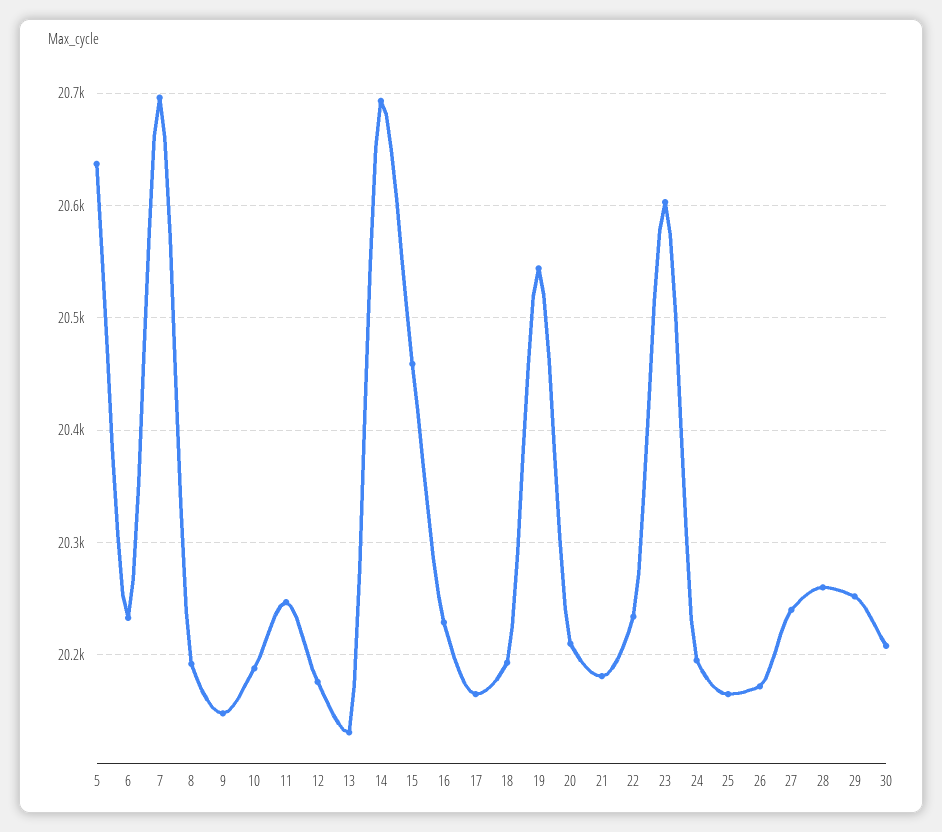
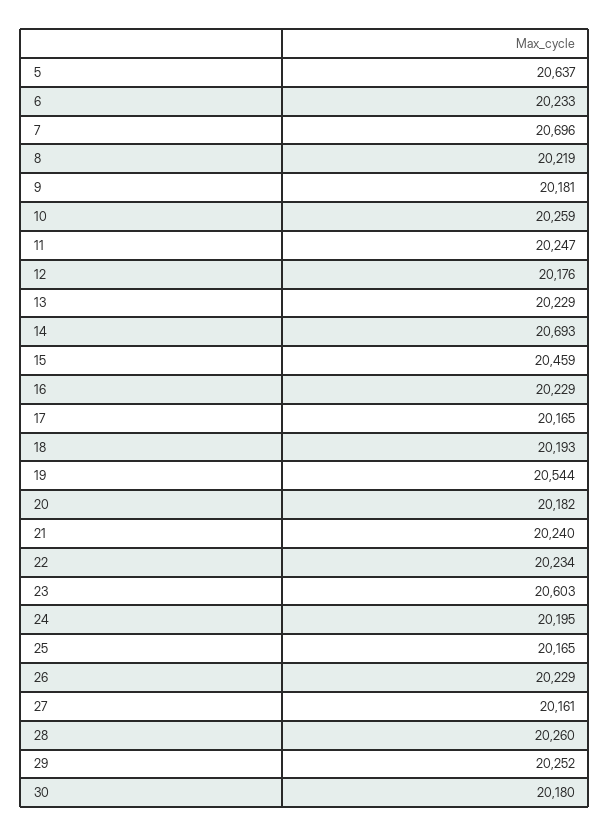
  {
    "5": 20637,
    "6": 20233,
    "7": 20696,
-   "8": 20190,
+   "8": 20219,
-   "9": 20150,
+   "9": 20181,
-   "10": 20190,
+   "10": 20259,
    "11": 20247,
    "12": 20176,
-   "13": 20130,
+   "13": 20229,
    "14": 20693,
    "15": 20459,
    "16": 20229,
    "17": 20165,
    "18": 20193,
    "19": 20544,
-   "20": 20210,
+   "20": 20182,
-   "21": 20180,
+   "21": 20240,
    "22": 20234,
    "23": 20603,
    "24": 20195,
    "25": 20165,
-   "26": 20170,
+   "26": 20229,
-   "27": 20240,
+   "27": 20161,
    "28": 20260,
    "29": 20252,
-   "30": 20210
+   "30": 20180
  }

